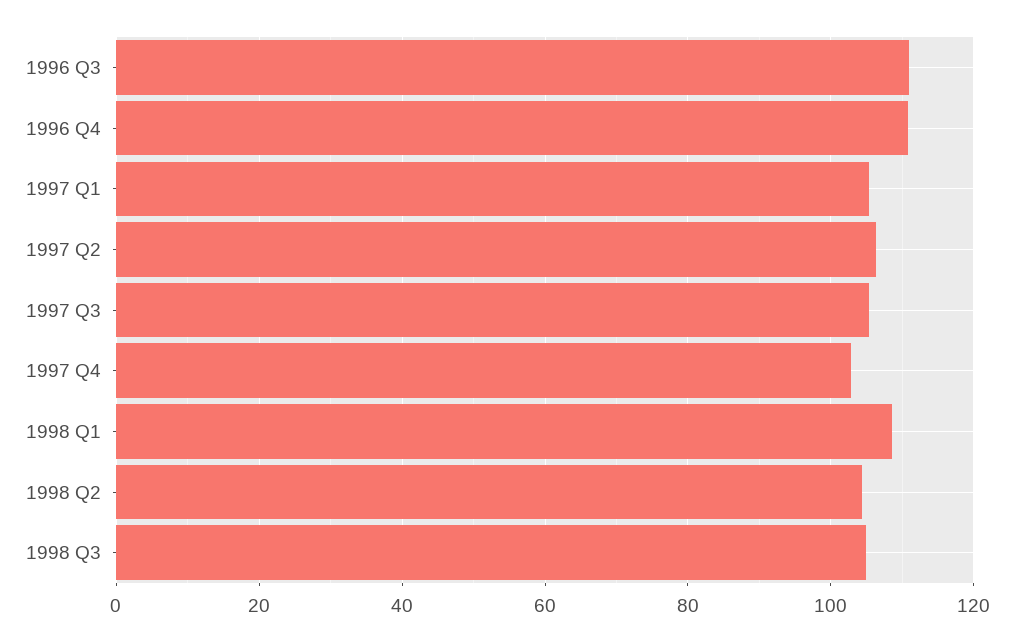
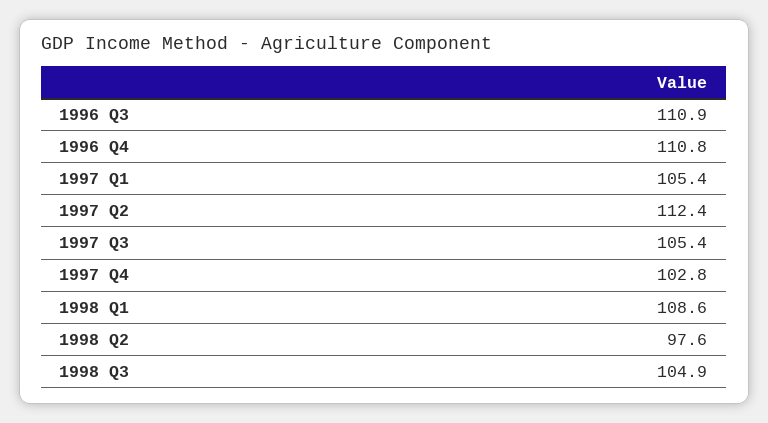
  {
    "1996 Q3": 110.9,
    "1996 Q4": 110.8,
    "1997 Q1": 105.4,
-   "1997 Q2": 106,
+   "1997 Q2": 112.4,
    "1997 Q3": 105.4,
    "1997 Q4": 102.8,
    "1998 Q1": 108.6,
-   "1998 Q2": 104,
+   "1998 Q2": 97.6,
    "1998 Q3": 104.9
  }

